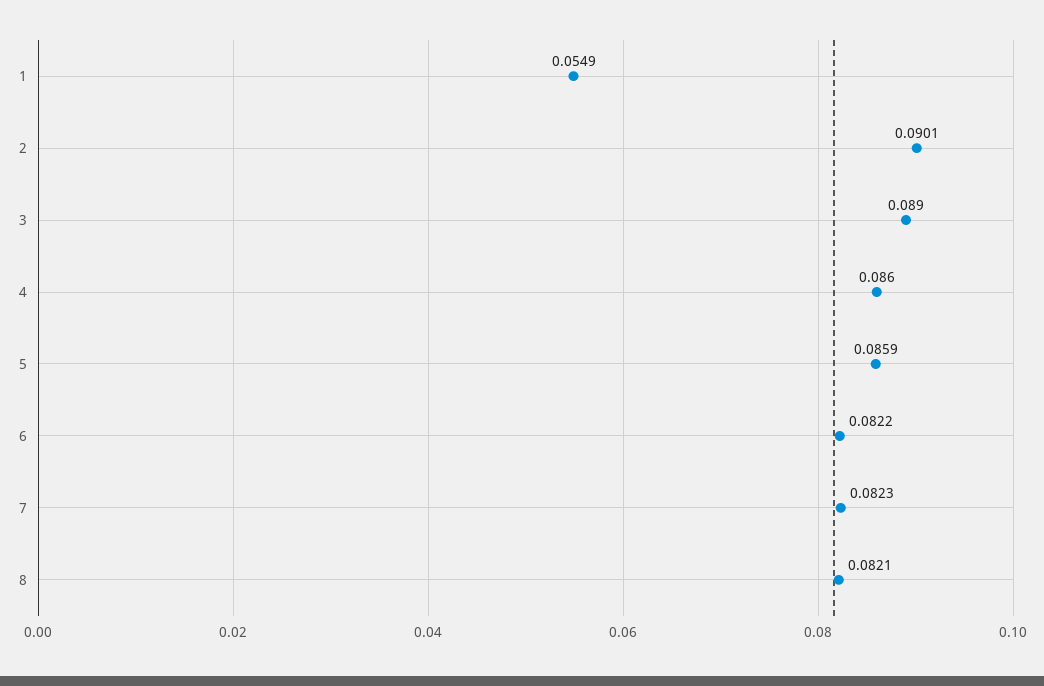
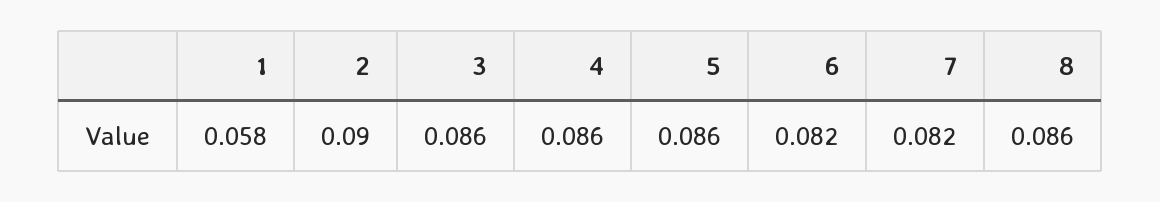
  {
-   "1": 0.0549,
+   "1": 0.058,
    "2": 0.0901,
-   "3": 0.089,
+   "3": 0.086,
    "4": 0.086,
    "5": 0.0859,
    "6": 0.0822,
    "7": 0.0823,
-   "8": 0.0821
+   "8": 0.086
  }

